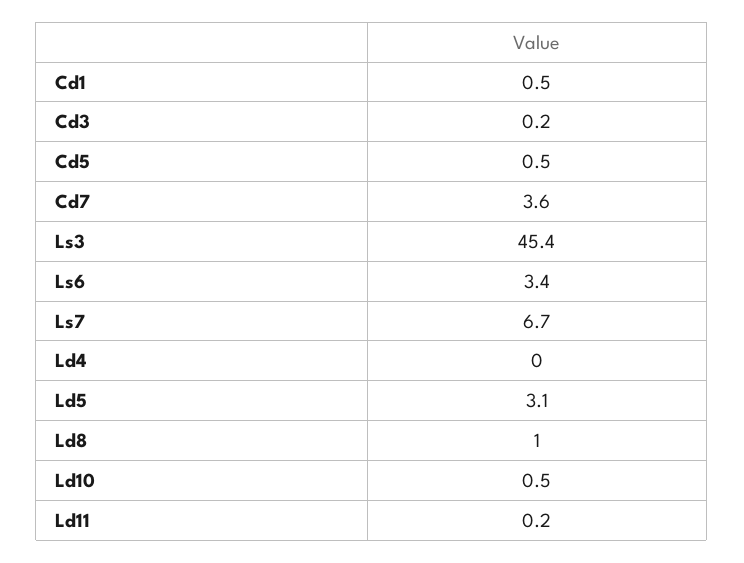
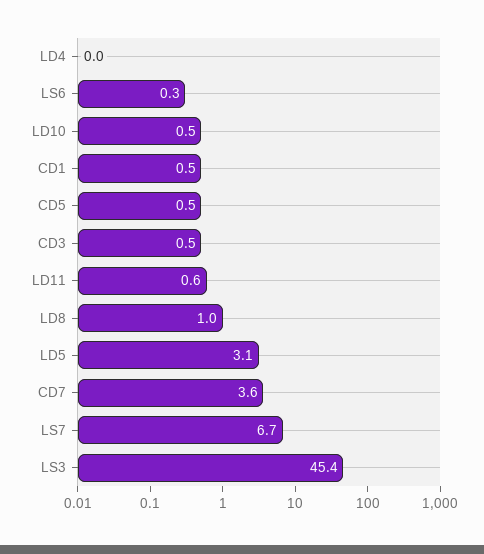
  {
    "Cd1": 0.5,
-   "Cd3": 0.2,
+   "Cd3": 0.5,
    "Cd5": 0.5,
    "Cd7": 3.6,
    "Ls3": 45.4,
-   "Ls6": 3.4,
+   "Ls6": 0.3,
    "Ls7": 6.7,
    "Ld4": 0,
    "Ld5": 3.1,
    "Ld8": 1,
    "Ld10": 0.5,
-   "Ld11": 0.2
+   "Ld11": 0.6
  }

